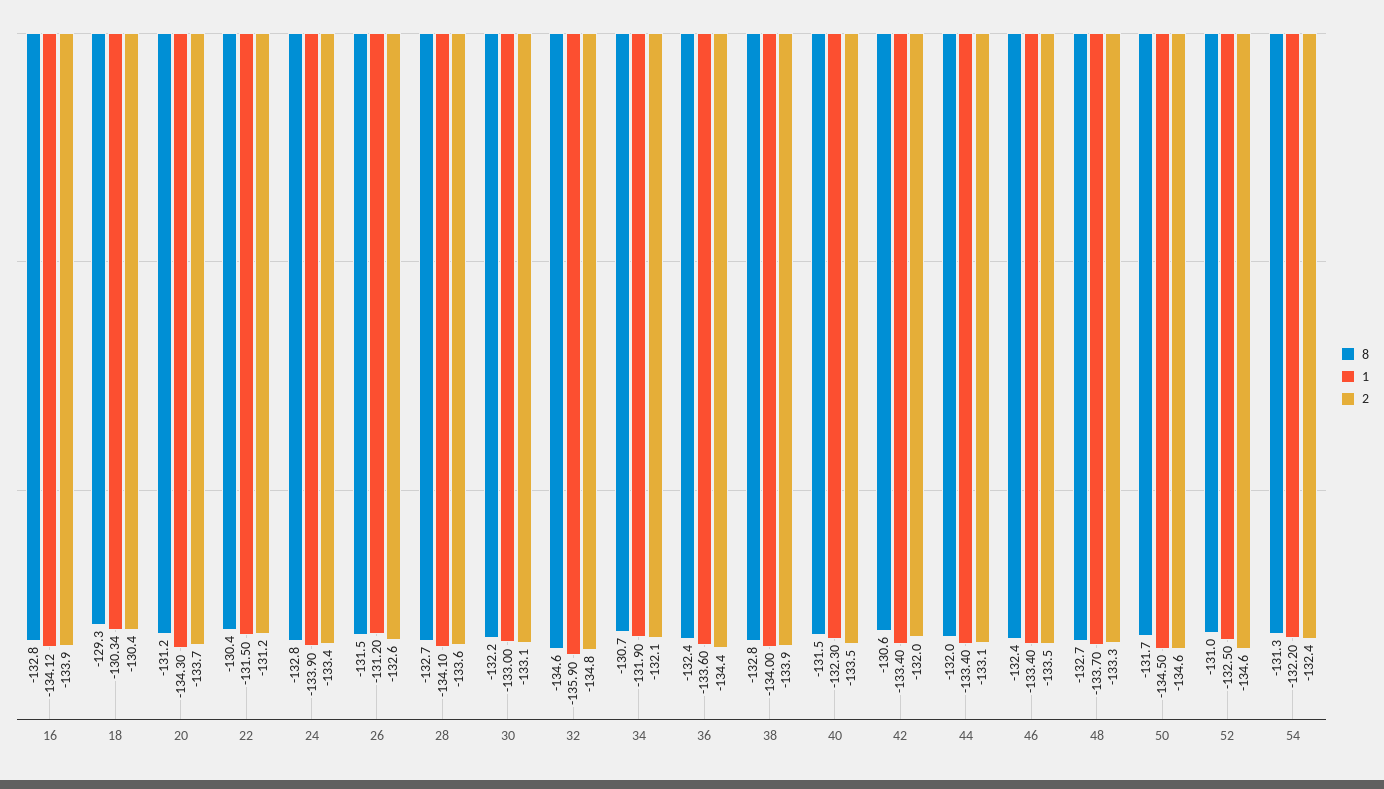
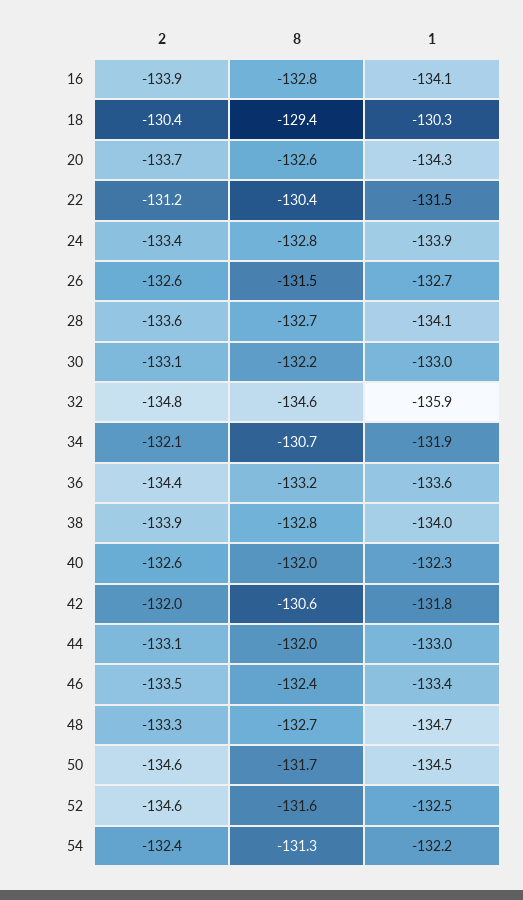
  {
    "8": {
      "16": -132.8,
-     "18": -129.3,
+     "18": -129.4,
-     "20": -131.2,
+     "20": -132.6,
      "22": -130.4,
      "24": -132.8,
      "26": -131.5,
      "28": -132.7,
      "30": -132.2,
      "32": -134.6,
      "34": -130.7,
-     "36": -132.4,
+     "36": -133.2,
      "38": -132.8,
-     "40": -131.5,
+     "40": -132,
      "42": -130.6,
      "44": -132,
      "46": -132.4,
      "48": -132.7,
      "50": -131.7,
-     "52": -131,
+     "52": -131.6,
      "54": -131.3
    },
    "1": {
      "16": -134.12,
      "18": -130.34,
      "20": -134.3,
      "22": -131.5,
      "24": -133.9,
-     "26": -131.2,
+     "26": -132.7,
      "28": -134.1,
      "30": -133,
      "32": -135.9,
      "34": -131.9,
      "36": -133.6,
      "38": -134,
      "40": -132.3,
-     "42": -133.4,
+     "42": -131.8,
-     "44": -133.4,
+     "44": -133,
      "46": -133.4,
-     "48": -133.7,
+     "48": -134.7,
      "50": -134.5,
      "52": -132.5,
      "54": -132.2
    },
    "2": {
      "16": -133.9,
      "18": -130.4,
      "20": -133.7,
      "22": -131.2,
      "24": -133.4,
      "26": -132.6,
      "28": -133.6,
      "30": -133.1,
      "32": -134.8,
      "34": -132.1,
      "36": -134.4,
      "38": -133.9,
-     "40": -133.5,
+     "40": -132.6,
      "42": -132,
      "44": -133.1,
      "46": -133.5,
      "48": -133.3,
      "50": -134.6,
      "52": -134.6,
      "54": -132.4
    }
  }

